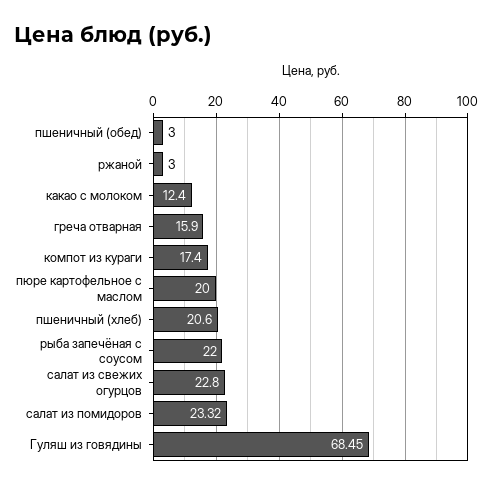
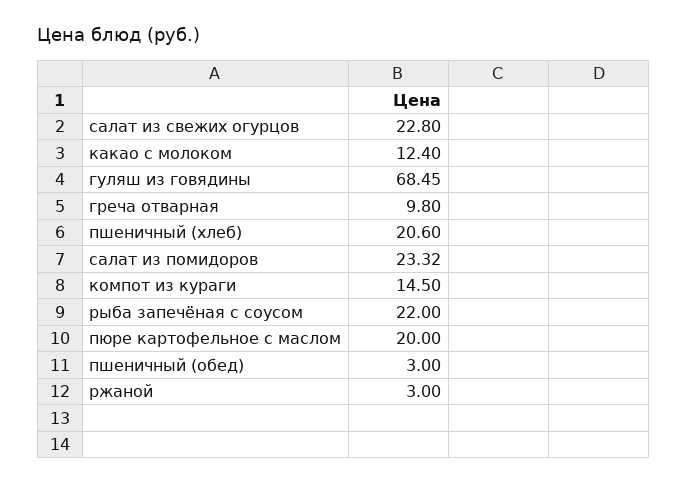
  {
    "пшеничный (обед)": 3,
    "ржаной": 3,
    "какао с молоком": 12.4,
-   "греча отварная": 15.9,
+   "греча отварная": 9.8,
-   "компот из кураги": 17.4,
+   "компот из кураги": 14.5,
    "пюре картофельное с маслом": 20,
    "пшеничный (хлеб)": 20.6,
    "рыба запечёная с соусом": 22,
    "салат из свежих огурцов": 22.8,
    "салат из помидоров": 23.32,
    "Гуляш из говядины": 68.45
  }

